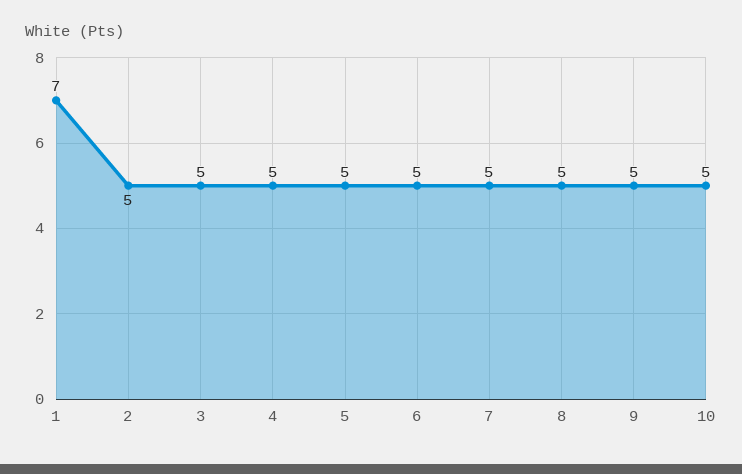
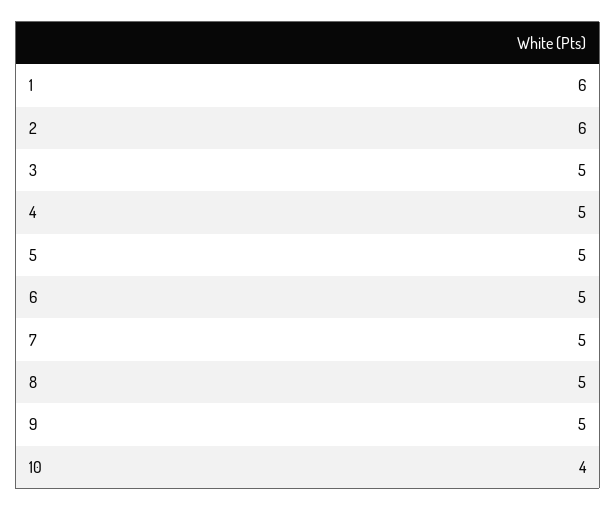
  {
-   "1": 7,
+   "1": 6,
-   "2": 5,
+   "2": 6,
    "3": 5,
    "4": 5,
    "5": 5,
    "6": 5,
    "7": 5,
    "8": 5,
    "9": 5,
-   "10": 5
+   "10": 4
  }

